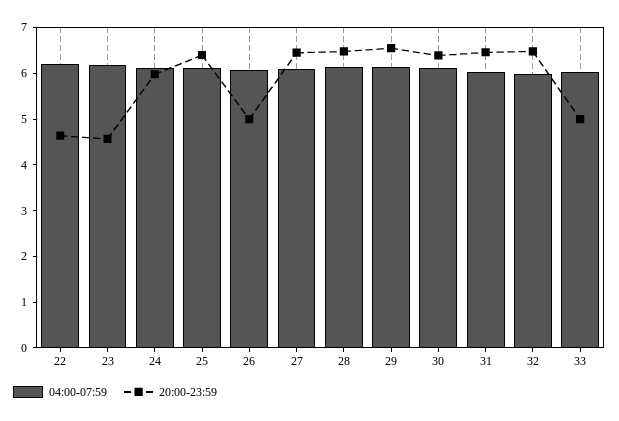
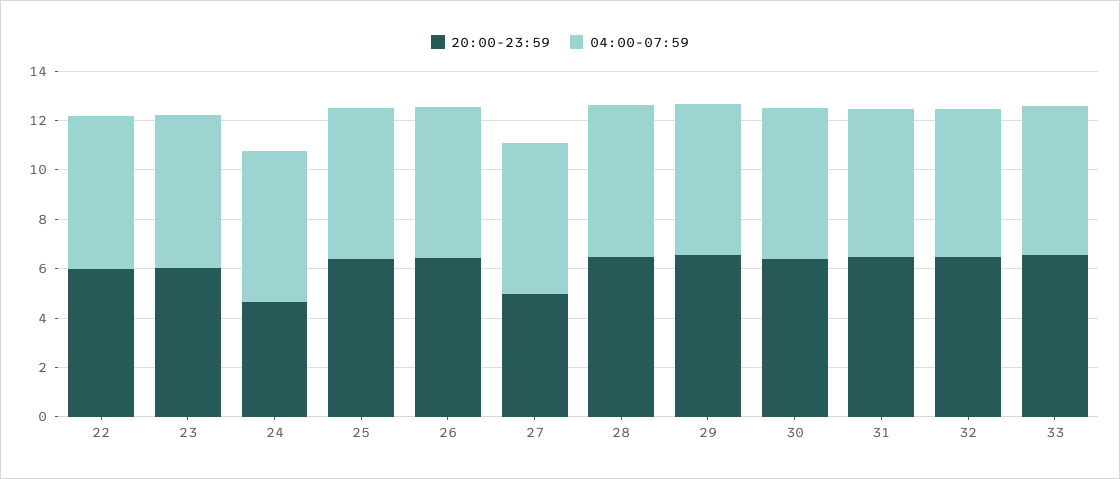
  {
    "04:00-07:59": {
      "22": 6.2,
      "23": 6.2,
      "24": 6.2,
      "25": 6.2,
      "26": 6,
      "27": 6.2,
      "28": 6.2,
      "29": 6.2,
      "30": 6.2,
      "31": 6,
      "32": 6,
      "33": 6
    },
    "20:00-23:59": {
-     "22": 4.6,
+     "22": 6,
-     "23": 4.6,
+     "23": 6,
-     "24": 6,
+     "24": 4.5,
      "25": 6.4,
-     "26": 5,
+     "26": 6.5,
-     "27": 6.4,
+     "27": 5,
      "28": 6.4,
      "29": 6.6,
      "30": 6.4,
      "31": 6.4,
      "32": 6.4,
-     "33": 5
+     "33": 6.5
    }
  }

